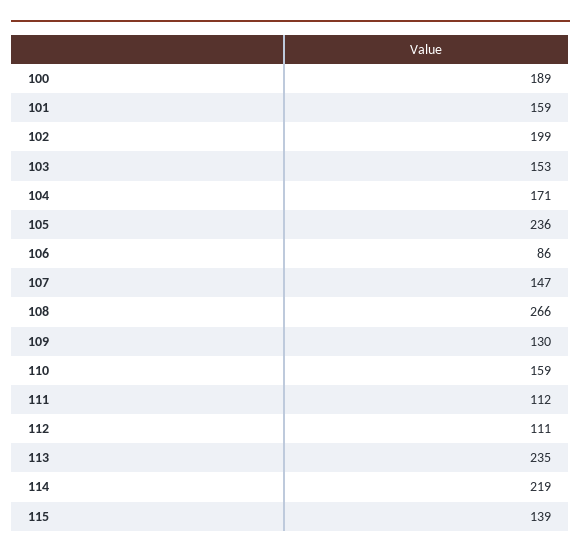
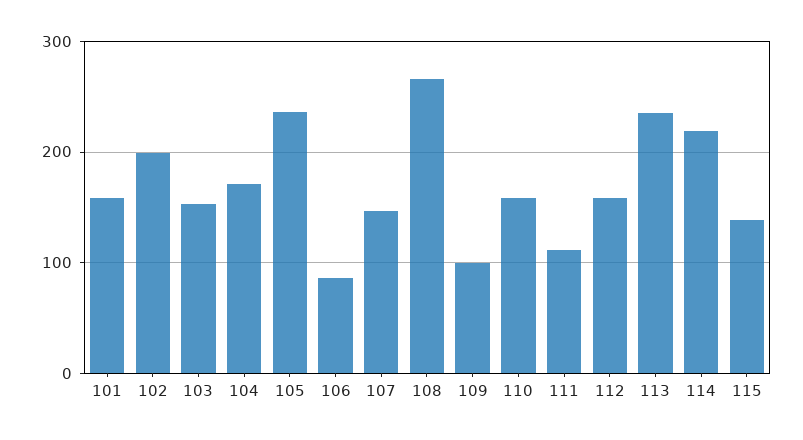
  {
-   "100": 189,
    "101": 159,
    "102": 199,
    "103": 153,
    "104": 171,
    "105": 236,
    "106": 86,
    "107": 147,
    "108": 266,
-   "109": 130,
+   "109": 100,
    "110": 159,
    "111": 112,
-   "112": 111,
+   "112": 160,
    "113": 235,
    "114": 219,
    "115": 139
  }

